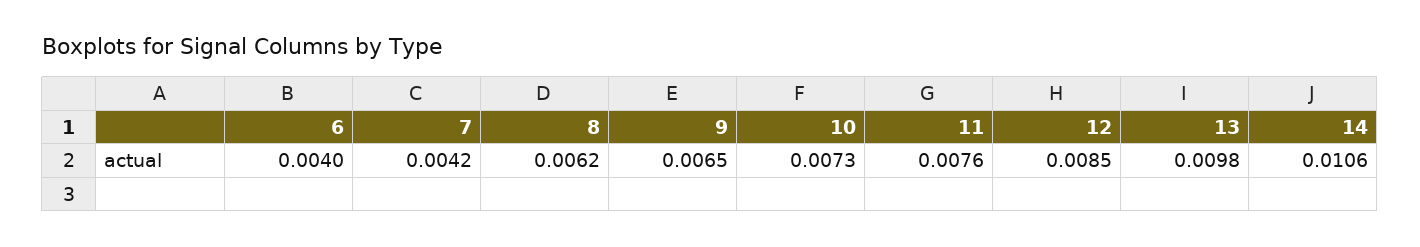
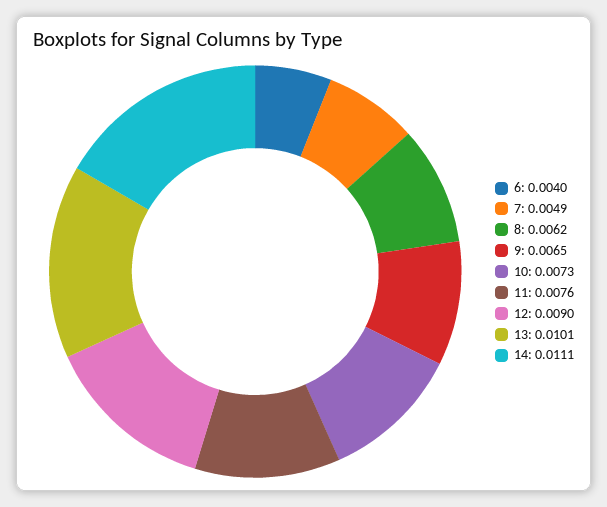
  {
    "6": 0.004,
-   "7": 0.0042,
+   "7": 0.0049,
    "8": 0.0062,
    "9": 0.0065,
    "10": 0.0073,
    "11": 0.0076,
-   "12": 0.0085,
+   "12": 0.009,
-   "13": 0.0098,
+   "13": 0.0101,
-   "14": 0.0106
+   "14": 0.0111
  }

